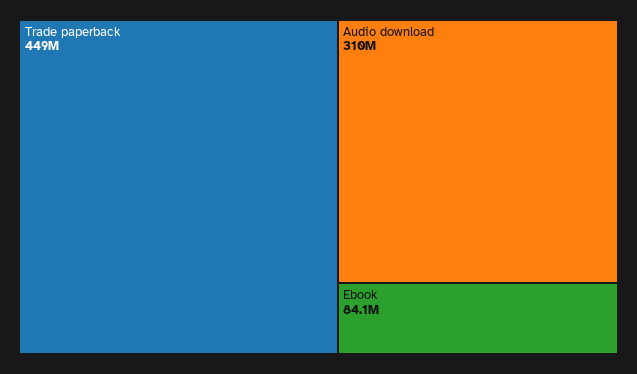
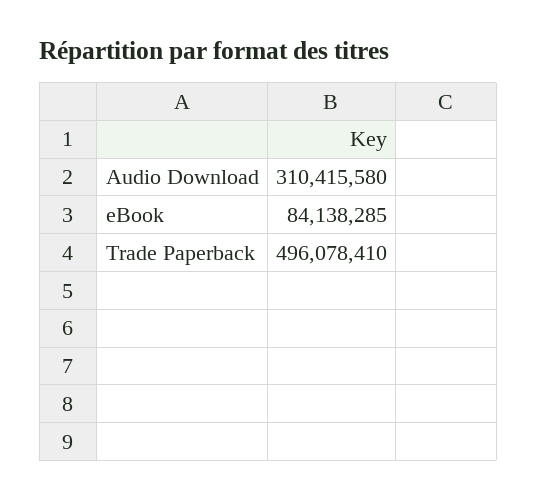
  {
-   "Trade paperback": 449000000,
+   "Trade paperback": 496078410,
    "Audio download": 310415580,
    "Ebook": 84138285
  }

